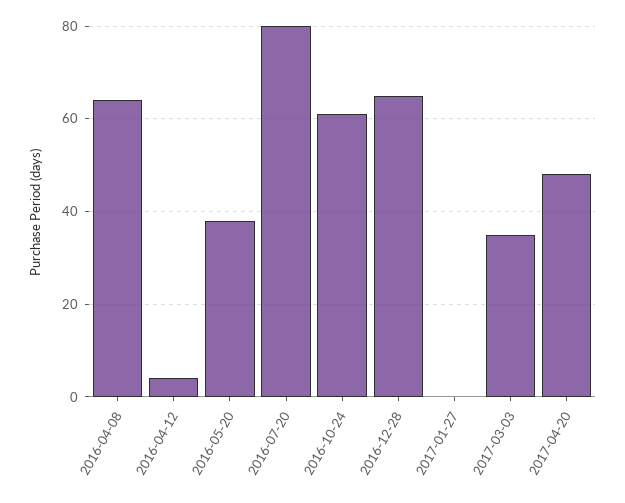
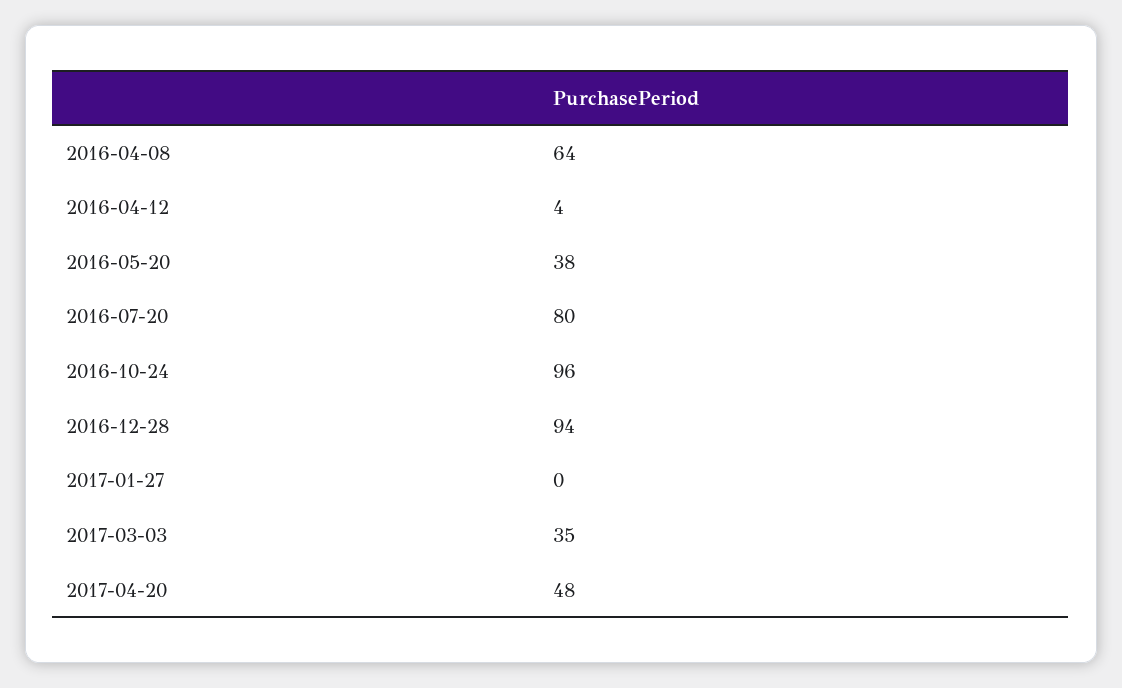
  {
    "2016-04-08": 64,
    "2016-04-12": 4,
    "2016-05-20": 38,
    "2016-07-20": 80,
-   "2016-10-24": 60,
+   "2016-10-24": 96,
-   "2016-12-28": 65,
+   "2016-12-28": 94,
    "2017-01-27": 0,
    "2017-03-03": 35,
    "2017-04-20": 48
  }

